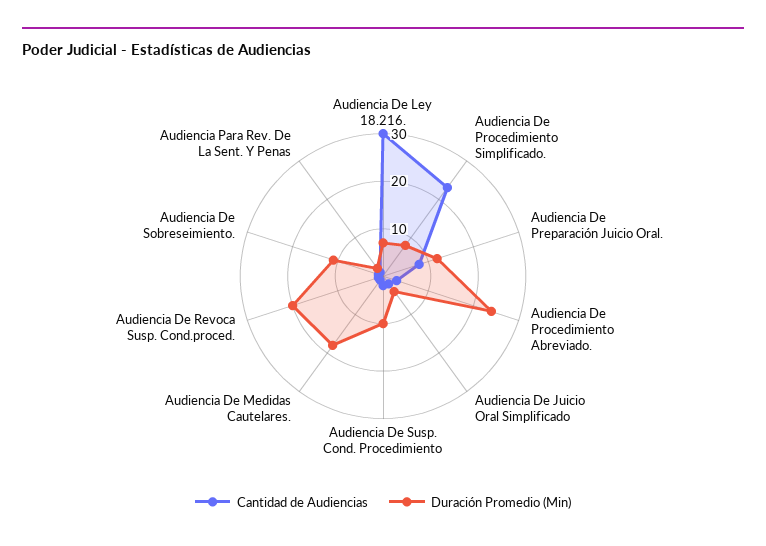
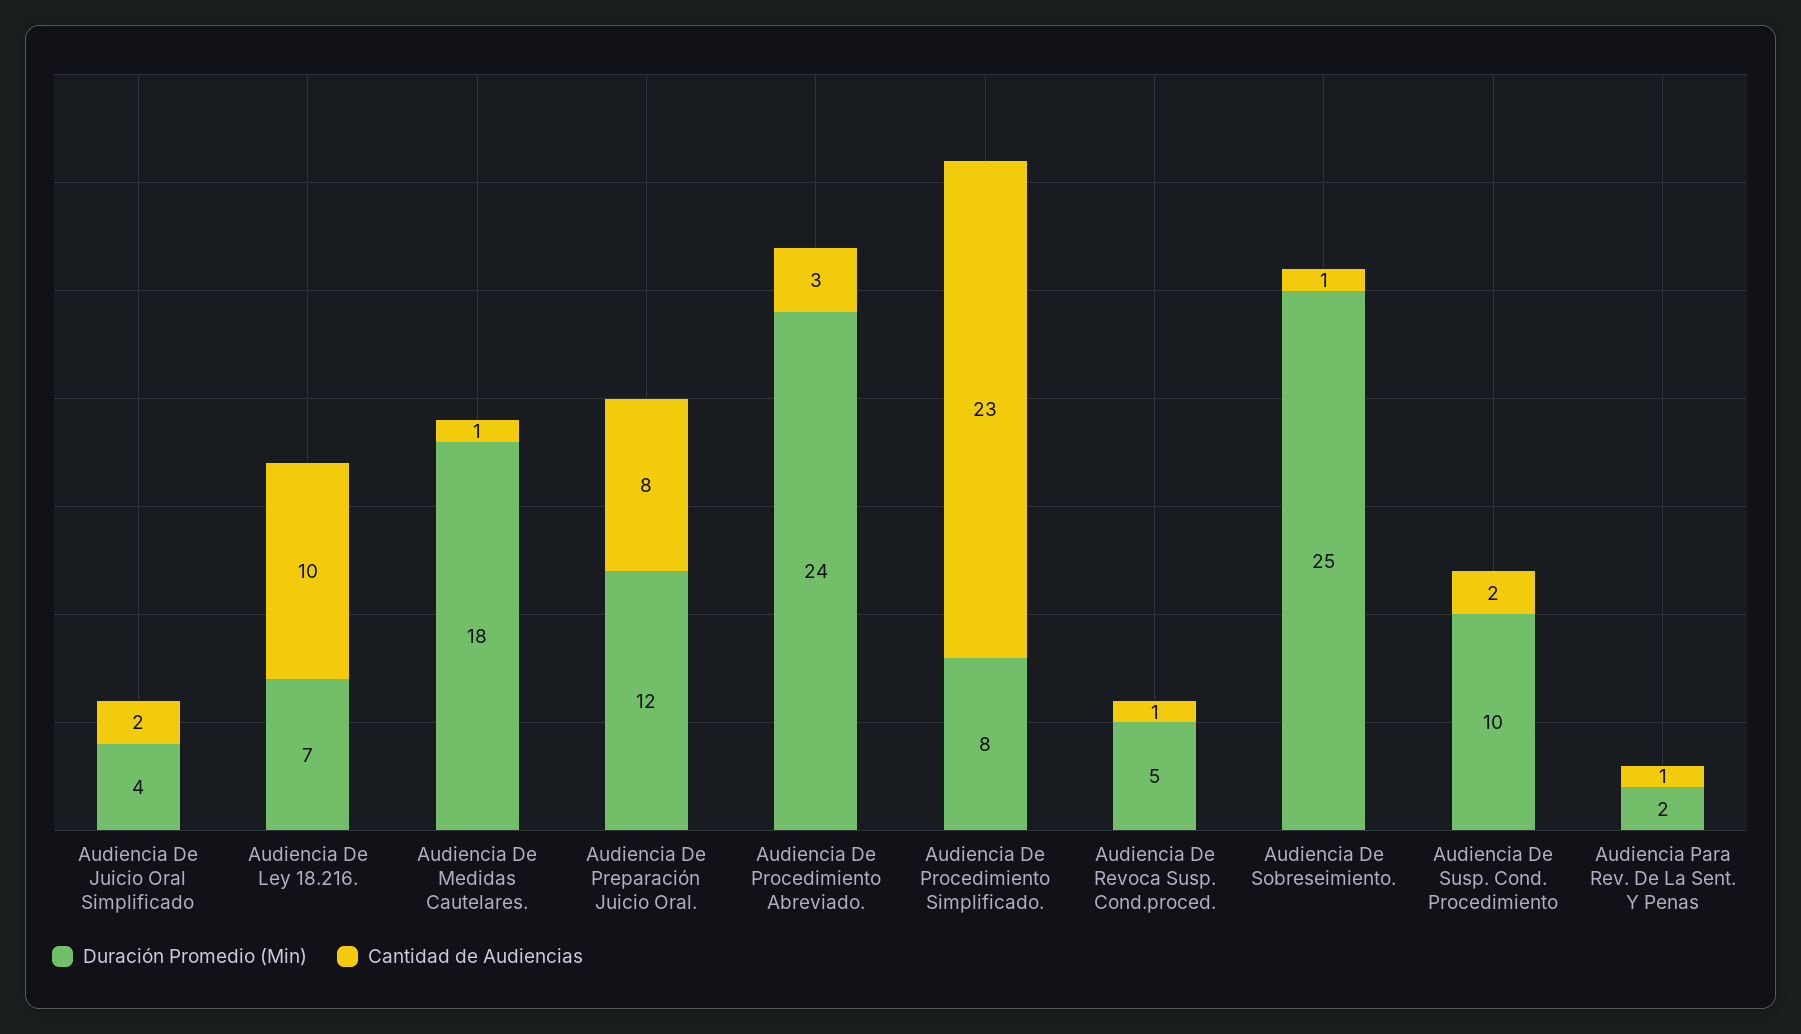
  {
    "Cantidad de Audiencias": {
-     "Audiencia De Ley 18.216.": 30,
+     "Audiencia De Ley 18.216.": 10,
      "Audiencia De Procedimiento Simplificado.": 23,
      "Audiencia De Preparación Juicio Oral.": 8,
      "Audiencia De Procedimiento Abreviado.": 3,
      "Audiencia De Juicio Oral Simplificado": 2,
      "Audiencia De Susp. Cond. Procedimiento": 2,
      "Audiencia De Medidas Cautelares.": 1,
      "Audiencia De Revoca Susp. Cond.proced.": 1,
      "Audiencia De Sobreseimiento.": 1,
      "Audiencia Para Rev. De La Sent. Y Penas": 1
    },
    "Duración Promedio (Min)": {
      "Audiencia De Ley 18.216.": 7,
      "Audiencia De Procedimiento Simplificado.": 8,
      "Audiencia De Preparación Juicio Oral.": 12,
      "Audiencia De Procedimiento Abreviado.": 24,
      "Audiencia De Juicio Oral Simplificado": 4,
      "Audiencia De Susp. Cond. Procedimiento": 10,
      "Audiencia De Medidas Cautelares.": 18,
-     "Audiencia De Revoca Susp. Cond.proced.": 20,
+     "Audiencia De Revoca Susp. Cond.proced.": 5,
-     "Audiencia De Sobreseimiento.": 10,
+     "Audiencia De Sobreseimiento.": 25,
      "Audiencia Para Rev. De La Sent. Y Penas": 2
    }
  }

